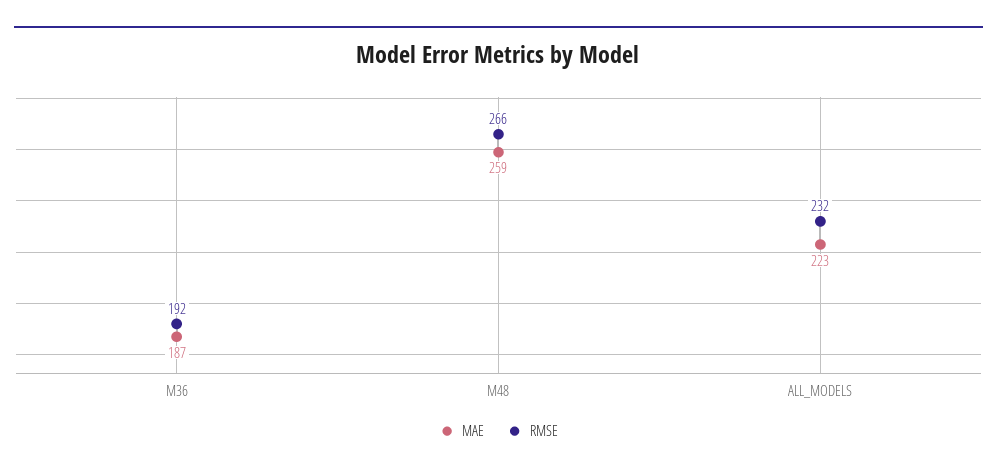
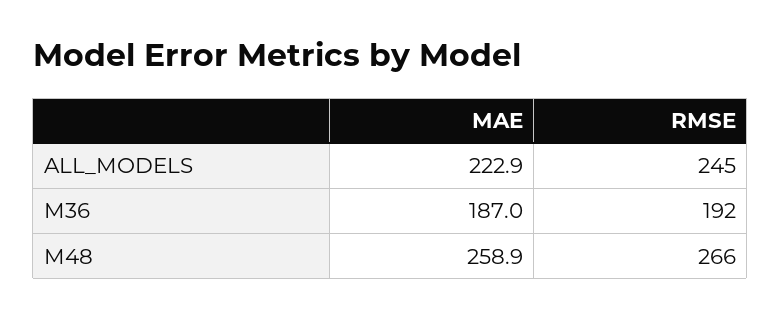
  {
    "MAE": {
      "M36": 187,
      "M48": 258.9,
      "ALL_MODELS": 222.9
    },
    "RMSE": {
      "M36": 192,
      "M48": 266,
-     "ALL_MODELS": 232
+     "ALL_MODELS": 245
    }
  }

